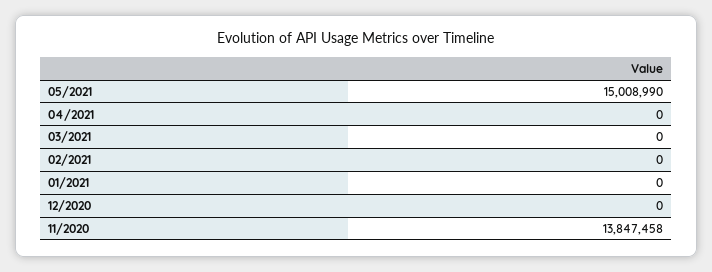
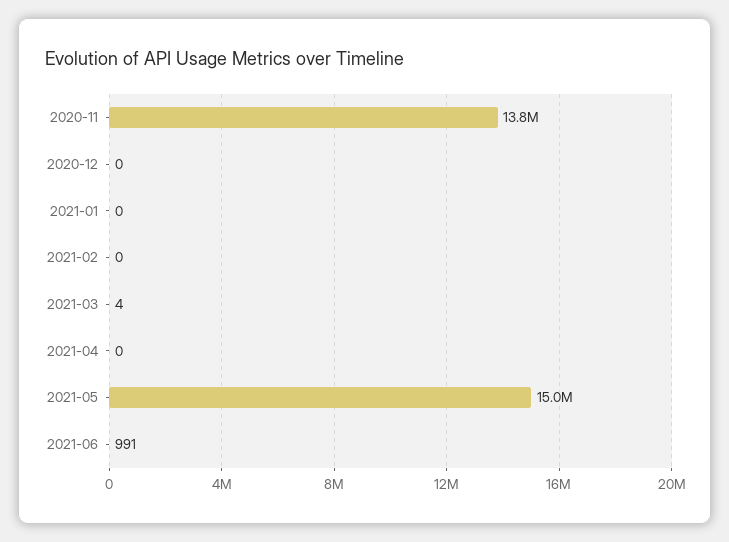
  {
    "05/2021": 15008990,
    "04/2021": 0,
-   "03/2021": 0,
+   "03/2021": 4,
    "02/2021": 0,
    "01/2021": 0,
    "12/2020": 0,
-   "11/2020": 13847458
+   "11/2020": 13847458,
+   "2021-06": 991
  }

